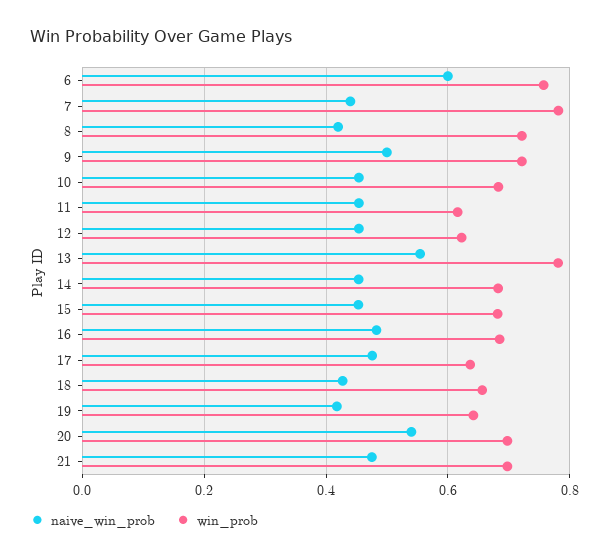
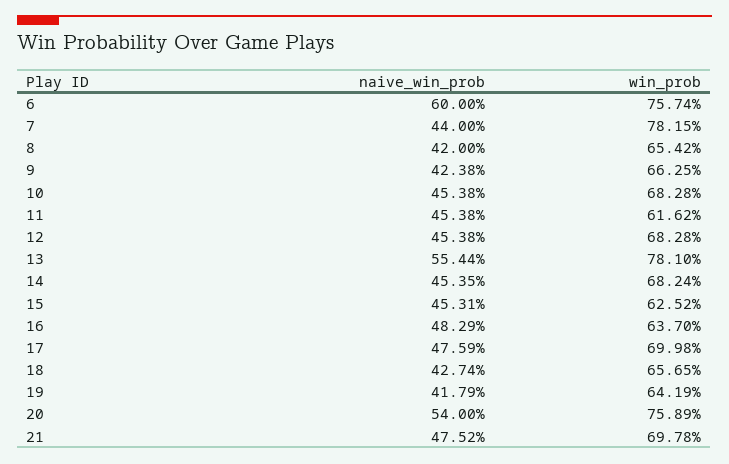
  {
    "naive_win_prob": {
      "6": 0.6,
      "7": 0.44,
      "8": 0.42,
-     "9": 0.5,
+     "9": 0.4238,
      "10": 0.4538,
      "11": 0.4538,
      "12": 0.4538,
      "13": 0.5544,
      "14": 0.4535,
      "15": 0.4531,
      "16": 0.4829,
      "17": 0.4759,
      "18": 0.4274,
      "19": 0.4179,
      "20": 0.54,
      "21": 0.4752
    },
    "win_prob": {
      "6": 0.7574,
      "7": 0.7815,
-     "8": 0.72,
+     "8": 0.6542,
-     "9": 0.72,
+     "9": 0.6625,
      "10": 0.6828,
      "11": 0.6162,
-     "12": 0.62,
+     "12": 0.6828,
      "13": 0.781,
      "14": 0.6824,
-     "15": 0.68,
+     "15": 0.6252,
-     "16": 0.68,
+     "16": 0.637,
-     "17": 0.64,
+     "17": 0.6998,
      "18": 0.6565,
      "19": 0.6419,
-     "20": 0.7,
+     "20": 0.7589,
      "21": 0.6978
    }
  }

